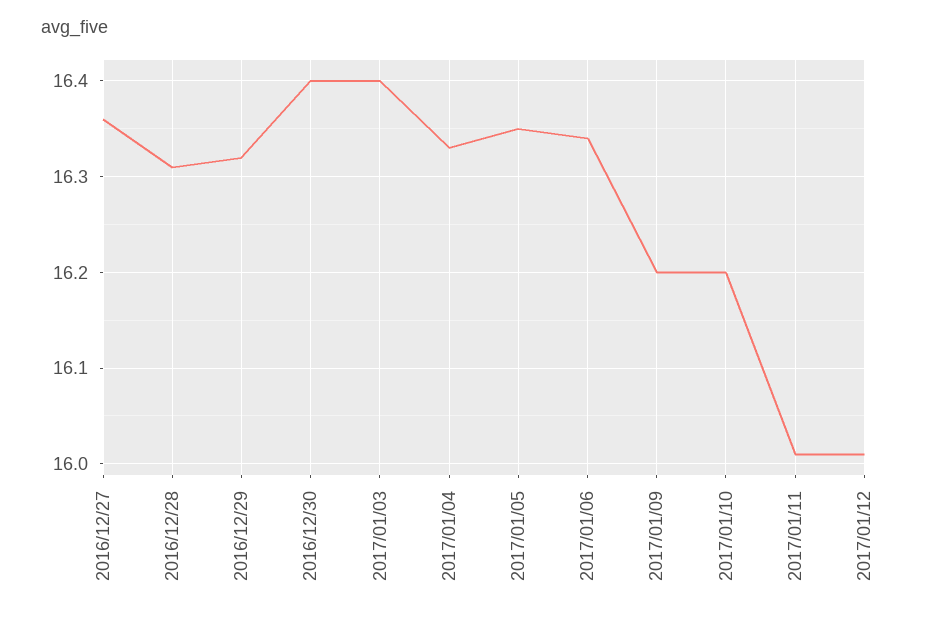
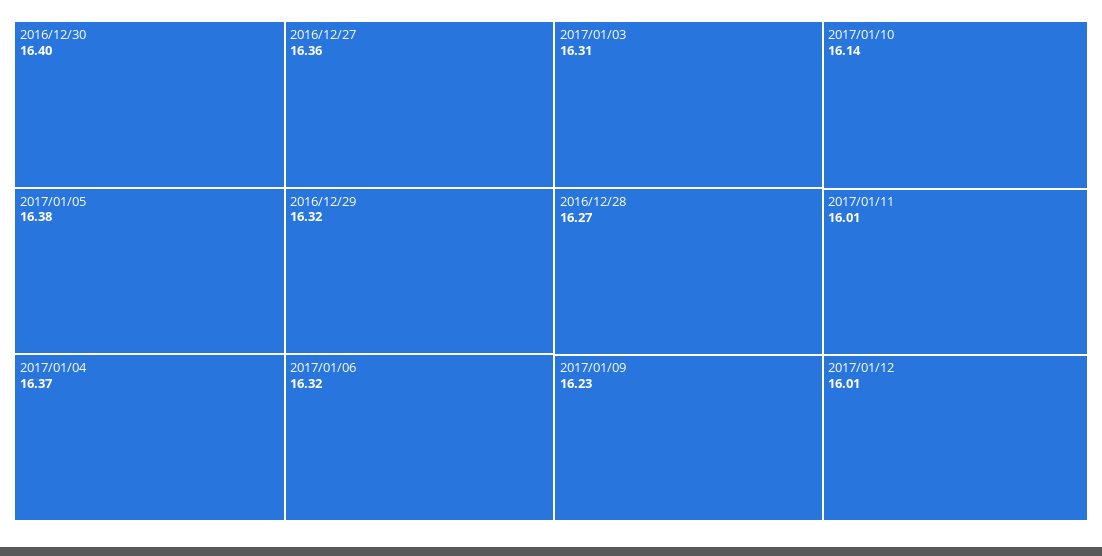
  {
    "2016/12/27": 16.36,
-   "2016/12/28": 16.31,
+   "2016/12/28": 16.27,
    "2016/12/29": 16.32,
    "2016/12/30": 16.4,
-   "2017/01/03": 16.4,
+   "2017/01/03": 16.31,
-   "2017/01/04": 16.33,
+   "2017/01/04": 16.37,
-   "2017/01/05": 16.35,
+   "2017/01/05": 16.38,
-   "2017/01/06": 16.34,
+   "2017/01/06": 16.32,
-   "2017/01/09": 16.2,
+   "2017/01/09": 16.23,
-   "2017/01/10": 16.2,
+   "2017/01/10": 16.14,
    "2017/01/11": 16.01,
    "2017/01/12": 16.01
  }

